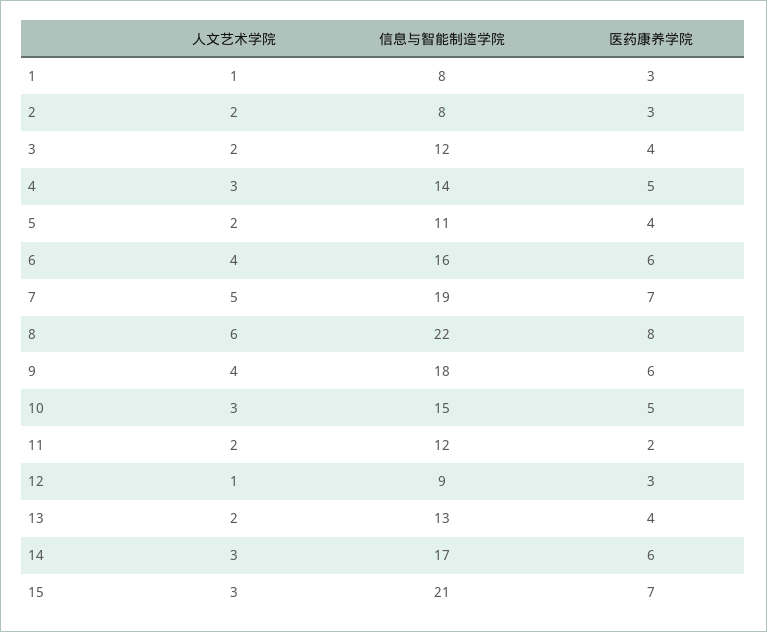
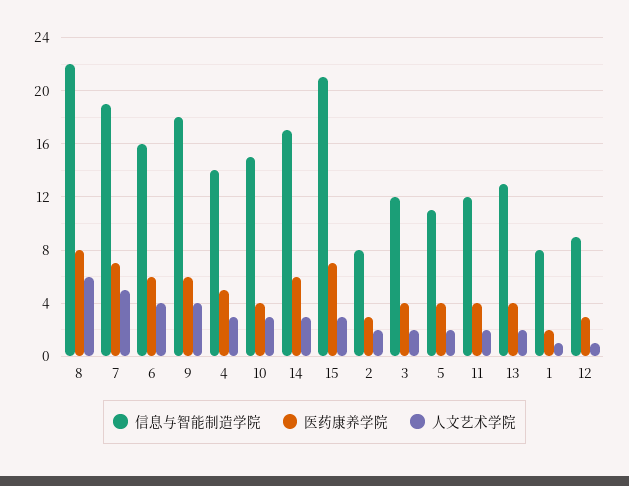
  {
    "人文艺术学院": {
      "1": 1,
      "2": 2,
      "3": 2,
      "4": 3,
      "5": 2,
      "6": 4,
      "7": 5,
      "8": 6,
      "9": 4,
      "10": 3,
      "11": 2,
      "12": 1,
      "13": 2,
      "14": 3,
      "15": 3
    },
    "信息与智能制造学院": {
      "1": 8,
      "2": 8,
      "3": 12,
      "4": 14,
      "5": 11,
      "6": 16,
      "7": 19,
      "8": 22,
      "9": 18,
      "10": 15,
      "11": 12,
      "12": 9,
      "13": 13,
      "14": 17,
      "15": 21
    },
    "医药康养学院": {
-     "1": 3,
+     "1": 2,
      "2": 3,
      "3": 4,
      "4": 5,
      "5": 4,
      "6": 6,
      "7": 7,
      "8": 8,
      "9": 6,
-     "10": 5,
+     "10": 4,
-     "11": 2,
+     "11": 4,
      "12": 3,
      "13": 4,
      "14": 6,
      "15": 7
    }
  }

